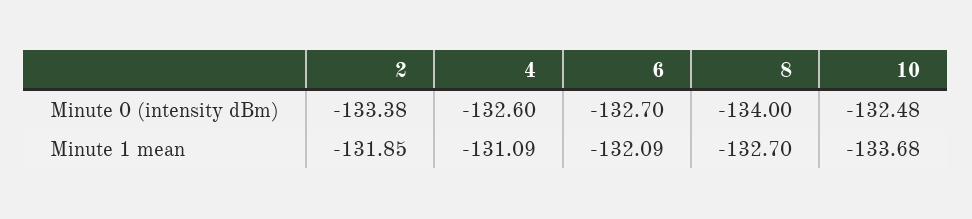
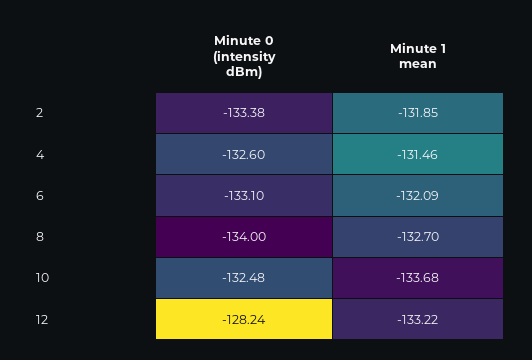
  {
    "2": {
      "Minute 0 (intensity dBm)": -133.38,
      "Minute 1 mean": -131.85
    },
    "4": {
      "Minute 0 (intensity dBm)": -132.6,
-     "Minute 1 mean": -131.09
+     "Minute 1 mean": -131.46
    },
    "6": {
-     "Minute 0 (intensity dBm)": -132.7,
+     "Minute 0 (intensity dBm)": -133.1,
      "Minute 1 mean": -132.09
    },
    "8": {
      "Minute 0 (intensity dBm)": -134,
      "Minute 1 mean": -132.7
    },
    "10": {
      "Minute 0 (intensity dBm)": -132.48,
      "Minute 1 mean": -133.68
-   }
+   },
+   "12": {
+     "Minute 0 (intensity dBm)": -128.24,
+     "Minute 1 mean": -133.22
+   }
  }

